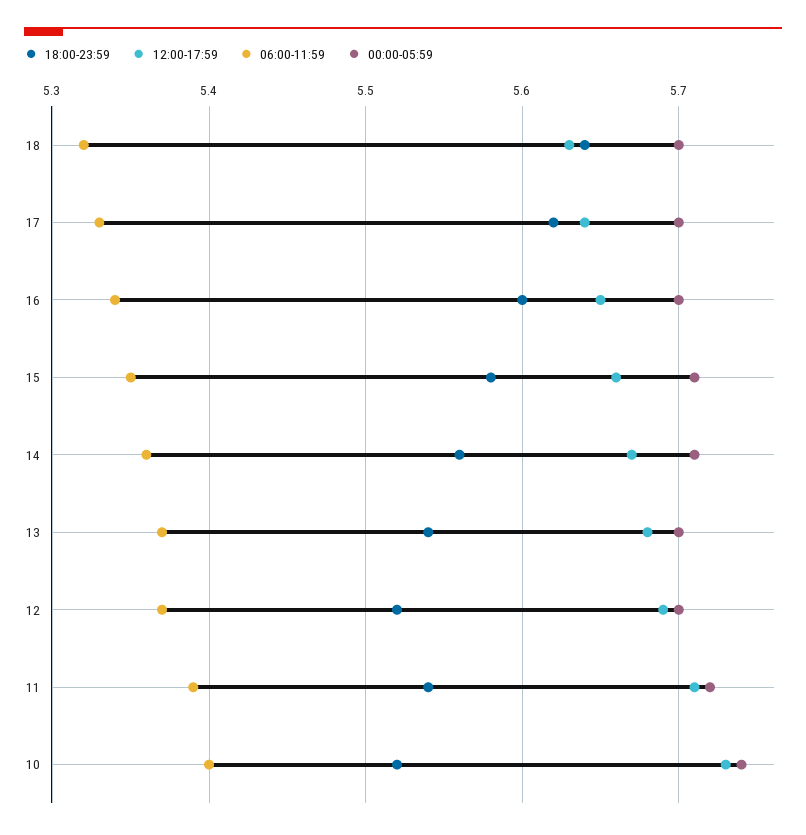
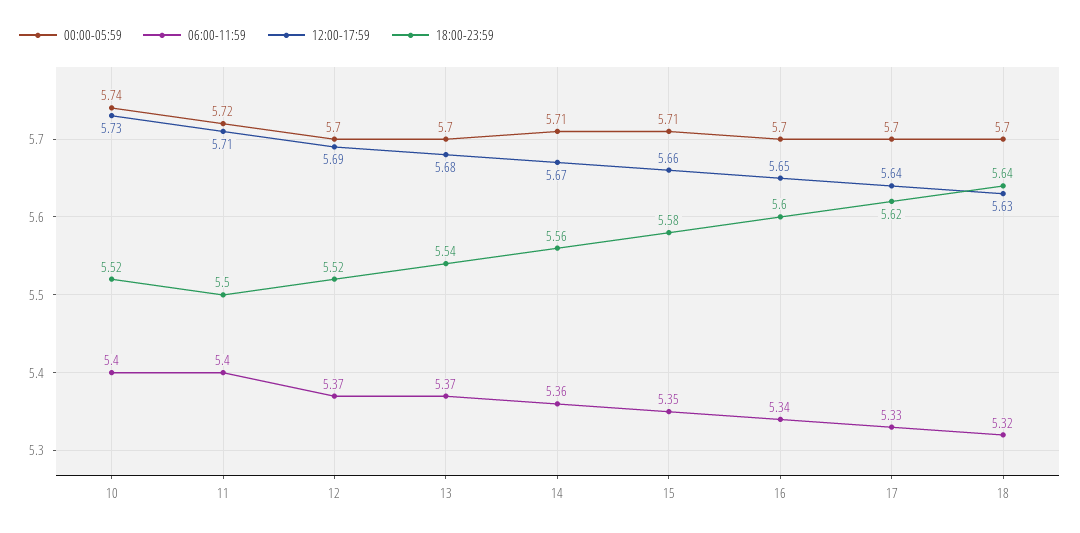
  {
    "18:00-23:59": {
      "18": 5.64,
      "17": 5.62,
      "16": 5.6,
      "15": 5.58,
      "14": 5.56,
      "13": 5.54,
      "12": 5.52,
-     "11": 5.54,
+     "11": 5.5,
      "10": 5.52
    },
    "12:00-17:59": {
      "18": 5.63,
      "17": 5.64,
      "16": 5.65,
      "15": 5.66,
      "14": 5.67,
      "13": 5.68,
      "12": 5.69,
      "11": 5.71,
      "10": 5.73
    },
    "06:00-11:59": {
      "18": 5.32,
      "17": 5.33,
      "16": 5.34,
      "15": 5.35,
      "14": 5.36,
      "13": 5.37,
      "12": 5.37,
-     "11": 5.39,
+     "11": 5.4,
      "10": 5.4
    },
    "00:00-05:59": {
      "18": 5.7,
      "17": 5.7,
      "16": 5.7,
      "15": 5.71,
      "14": 5.71,
      "13": 5.7,
      "12": 5.7,
      "11": 5.72,
      "10": 5.74
    }
  }

